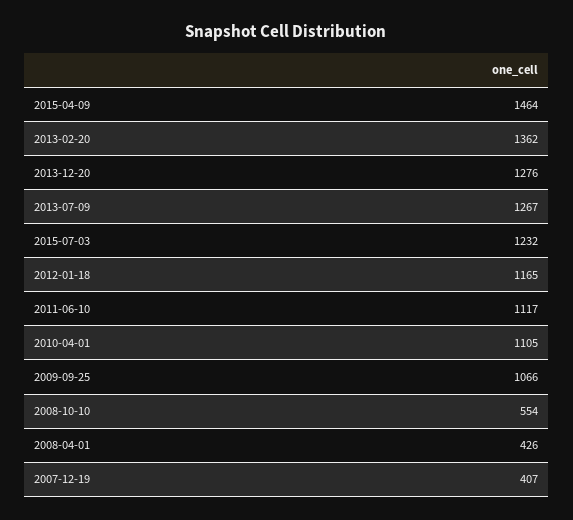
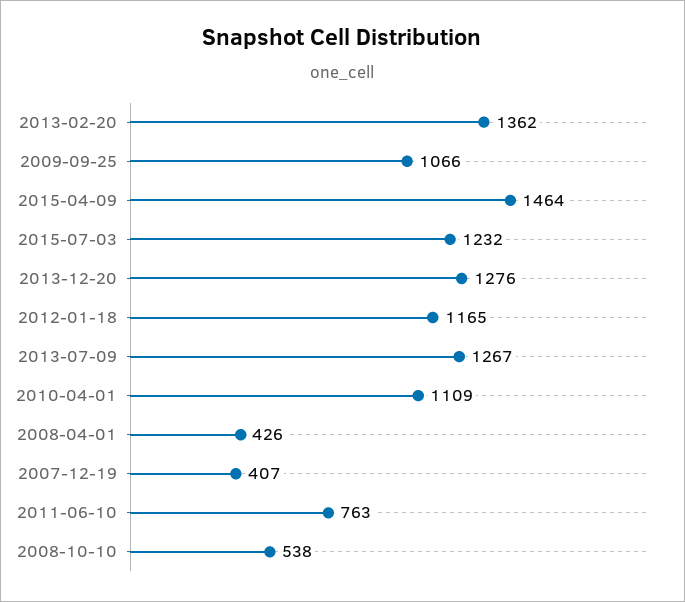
  {
    "2015-04-09": 1464,
    "2013-02-20": 1362,
    "2013-12-20": 1276,
    "2013-07-09": 1267,
    "2015-07-03": 1232,
    "2012-01-18": 1165,
-   "2011-06-10": 1117,
+   "2011-06-10": 763,
-   "2010-04-01": 1105,
+   "2010-04-01": 1109,
    "2009-09-25": 1066,
-   "2008-10-10": 554,
+   "2008-10-10": 538,
    "2008-04-01": 426,
    "2007-12-19": 407
  }

